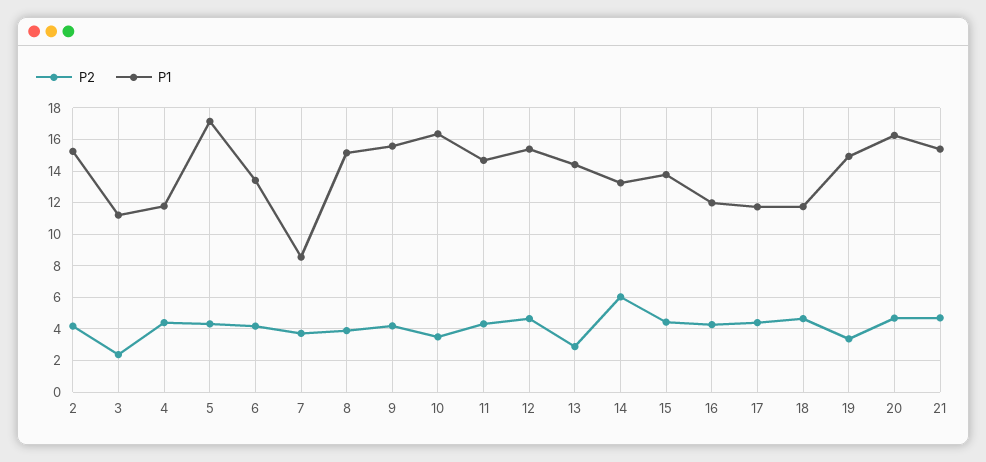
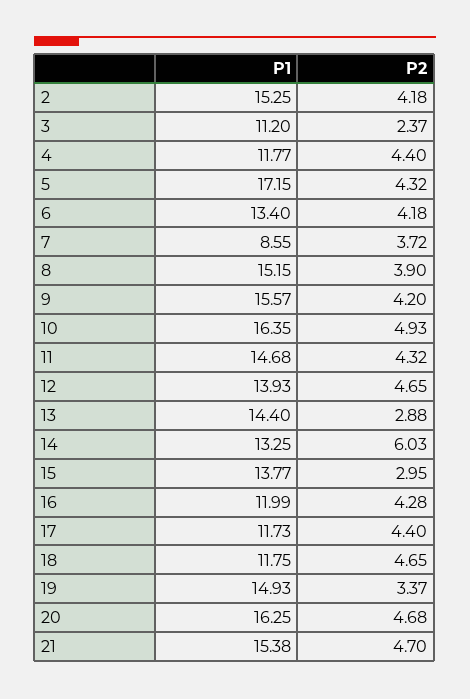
  {
    "P2": {
      "2": 4.18,
      "3": 2.37,
      "4": 4.4,
      "5": 4.32,
      "6": 4.18,
      "7": 3.72,
      "8": 3.9,
      "9": 4.2,
-     "10": 3.5,
+     "10": 4.93,
      "11": 4.32,
      "12": 4.65,
      "13": 2.88,
      "14": 6.03,
-     "15": 4.5,
+     "15": 2.95,
      "16": 4.28,
      "17": 4.4,
      "18": 4.65,
      "19": 3.37,
      "20": 4.68,
      "21": 4.7
    },
    "P1": {
      "2": 15.25,
      "3": 11.2,
      "4": 11.77,
      "5": 17.15,
      "6": 13.4,
      "7": 8.55,
      "8": 15.15,
      "9": 15.57,
      "10": 16.35,
      "11": 14.68,
-     "12": 15.5,
+     "12": 13.93,
      "13": 14.4,
      "14": 13.25,
      "15": 13.77,
      "16": 11.99,
      "17": 11.73,
      "18": 11.75,
      "19": 14.93,
      "20": 16.25,
      "21": 15.38
    }
  }

